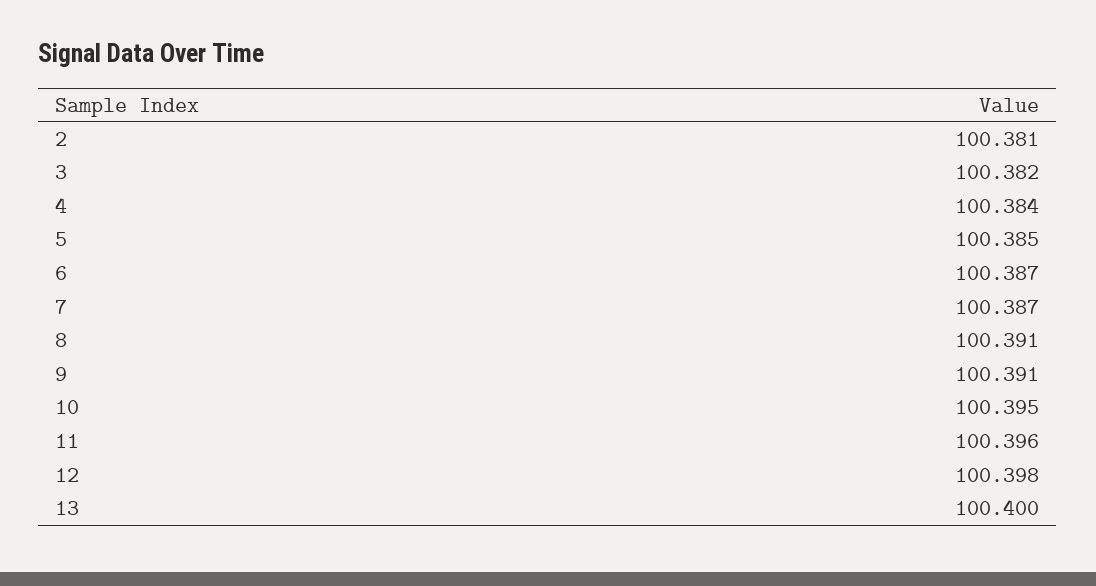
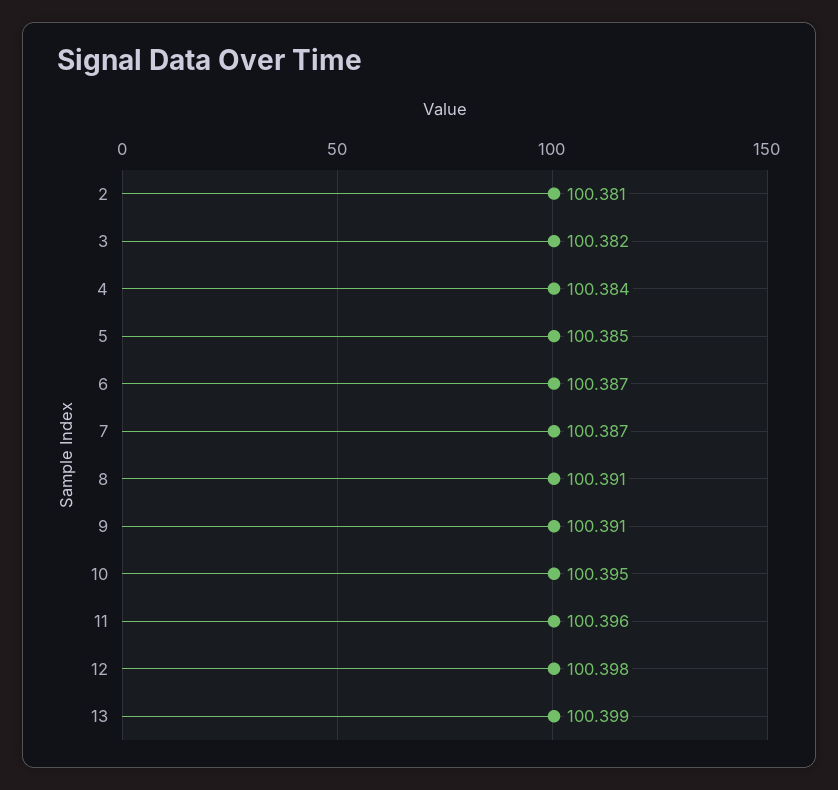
  {
    "2": 100.381,
    "3": 100.382,
    "4": 100.384,
    "5": 100.385,
    "6": 100.387,
    "7": 100.387,
    "8": 100.391,
    "9": 100.391,
    "10": 100.395,
    "11": 100.396,
    "12": 100.398,
-   "13": 100.4
+   "13": 100.399
  }

